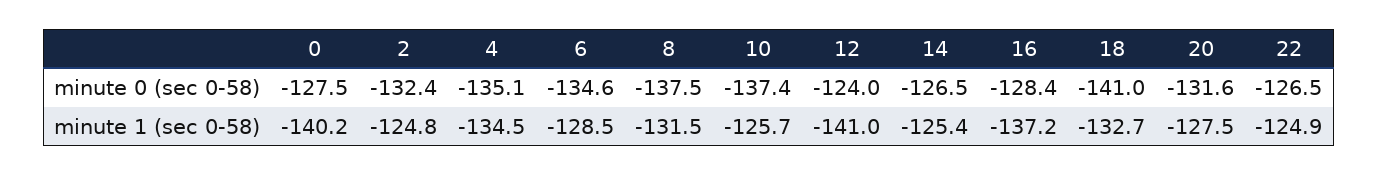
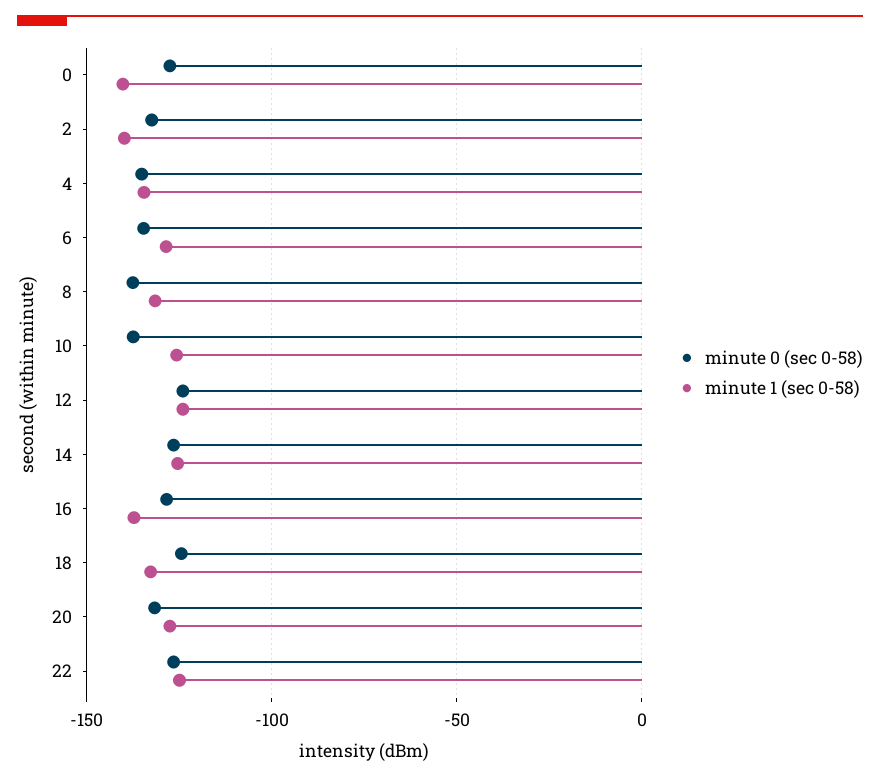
  {
    "minute 0 (sec 0-58)": {
      "0": -127.5,
      "2": -132.4,
      "4": -135.1,
      "6": -134.6,
      "8": -137.5,
      "10": -137.4,
      "12": -124,
      "14": -126.5,
      "16": -128.4,
-     "18": -141,
+     "18": -125,
      "20": -131.6,
      "22": -126.5
    },
    "minute 1 (sec 0-58)": {
      "0": -140.2,
-     "2": -124.8,
+     "2": -140,
      "4": -134.5,
      "6": -128.5,
      "8": -131.5,
      "10": -125.7,
-     "12": -141,
+     "12": -125,
      "14": -125.4,
      "16": -137.2,
      "18": -132.7,
      "20": -127.5,
      "22": -124.9
    }
  }

